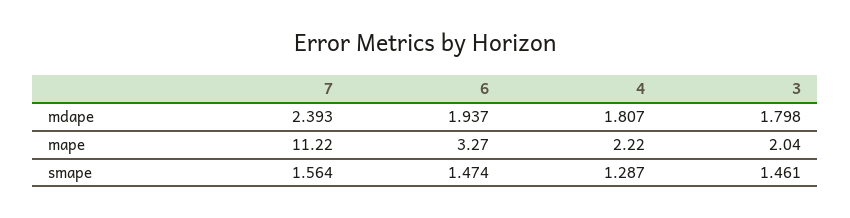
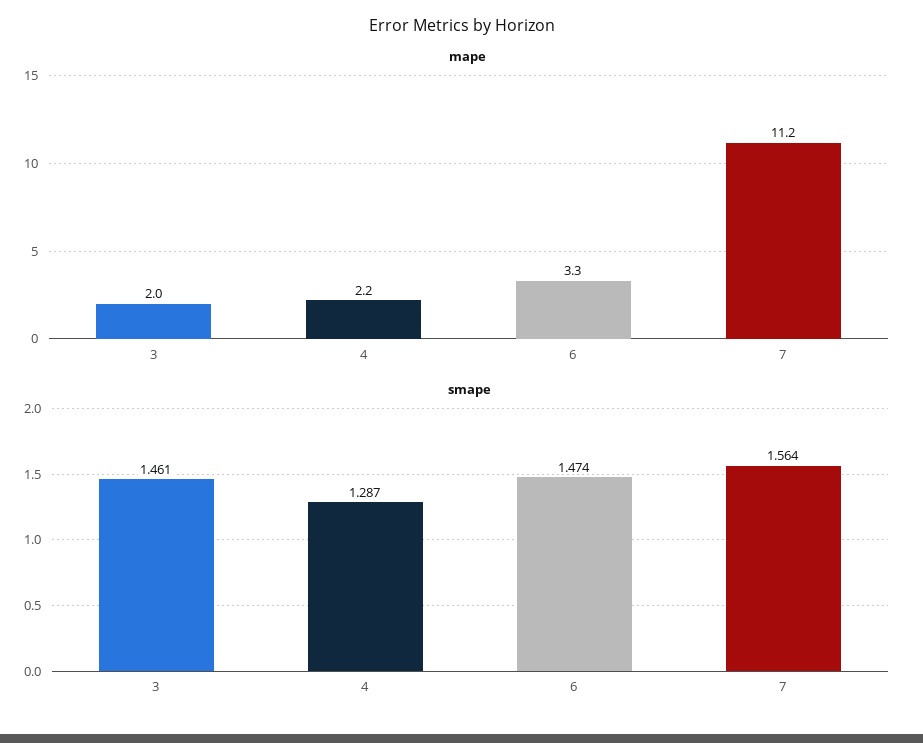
  {
-   "mdape": {
-     "7": 2.393,
-     "6": 1.937,
-     "4": 1.807,
-     "3": 1.798
-   },
    "mape": {
      "7": 11.22,
      "6": 3.27,
      "4": 2.22,
      "3": 2.04
    },
    "smape": {
      "7": 1.564,
      "6": 1.474,
      "4": 1.287,
      "3": 1.461
    }
  }

